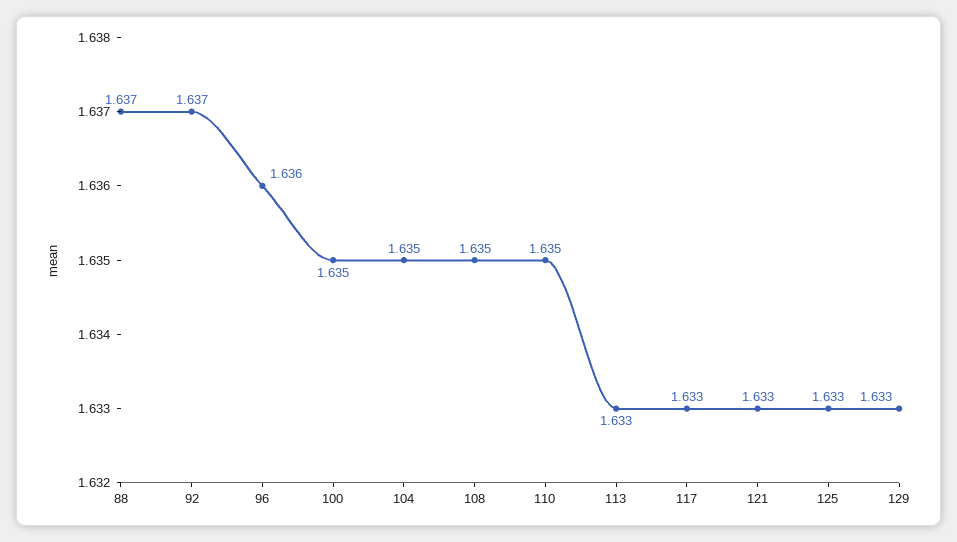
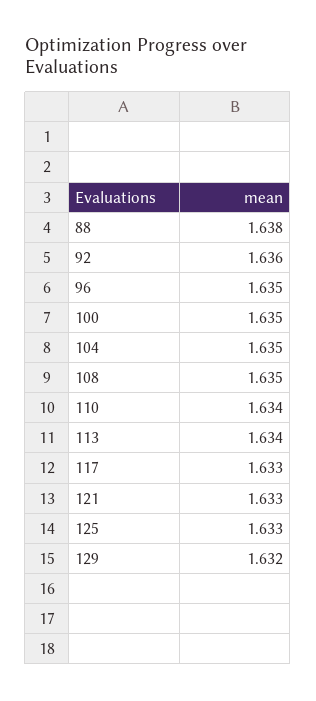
  {
-   "88": 1.637,
+   "88": 1.638,
-   "92": 1.637,
+   "92": 1.636,
-   "96": 1.636,
+   "96": 1.635,
    "100": 1.635,
    "104": 1.635,
    "108": 1.635,
-   "110": 1.635,
+   "110": 1.634,
-   "113": 1.633,
+   "113": 1.634,
    "117": 1.633,
    "121": 1.633,
    "125": 1.633,
-   "129": 1.633
+   "129": 1.632
  }

